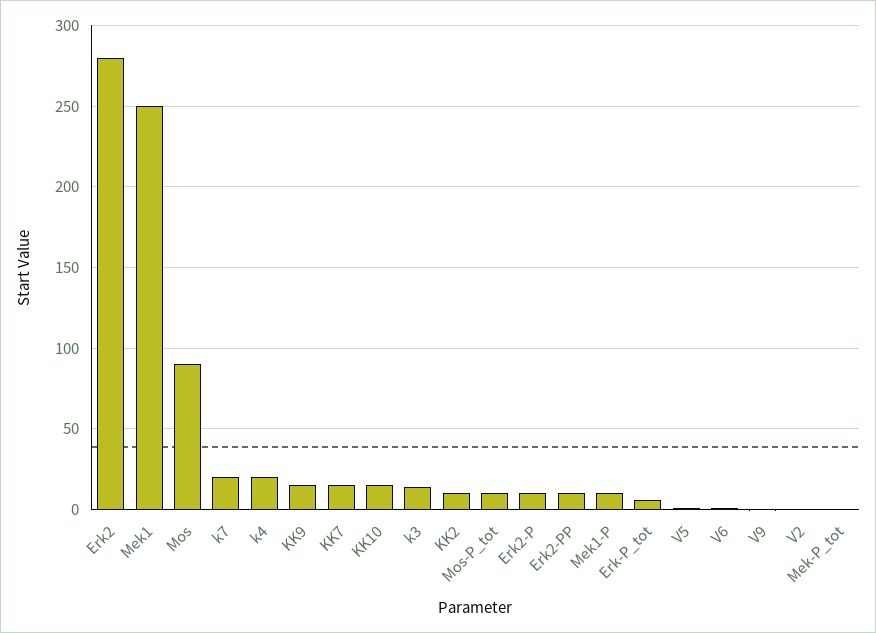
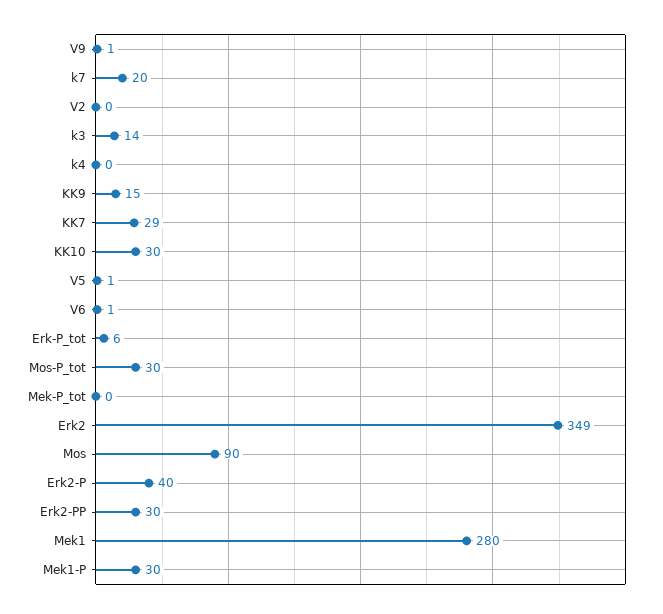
  {
-   "Erk2": 280,
+   "Erk2": 349,
-   "Mek1": 250,
+   "Mek1": 280,
    "Mos": 90,
    "k7": 20,
-   "k4": 20,
+   "k4": 0,
    "KK9": 15,
-   "KK7": 15,
+   "KK7": 29,
-   "KK10": 15,
+   "KK10": 30,
    "k3": 14,
-   "KK2": 10,
-   "Mos-P_tot": 10,
+   "Mos-P_tot": 30,
-   "Erk2-P": 10,
+   "Erk2-P": 40,
-   "Erk2-PP": 10,
+   "Erk2-PP": 30,
-   "Mek1-P": 10,
+   "Mek1-P": 30,
    "Erk-P_tot": 6,
    "V5": 1,
    "V6": 1,
    "V9": 1,
    "V2": 0,
    "Mek-P_tot": 0
  }

